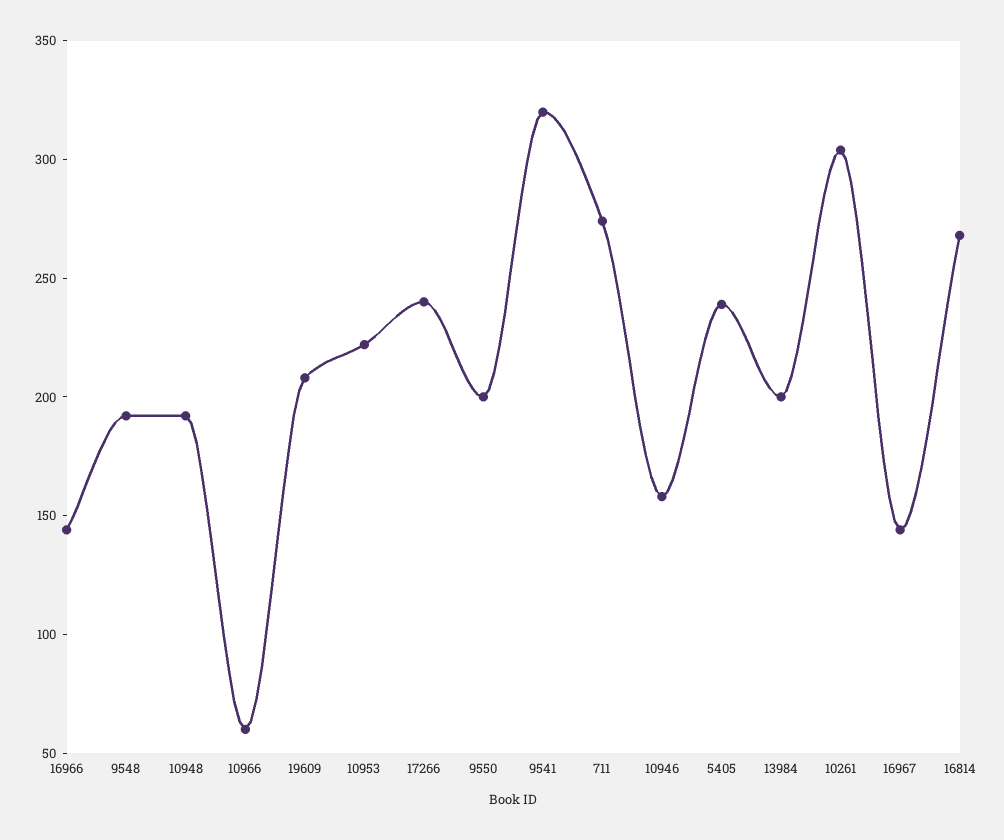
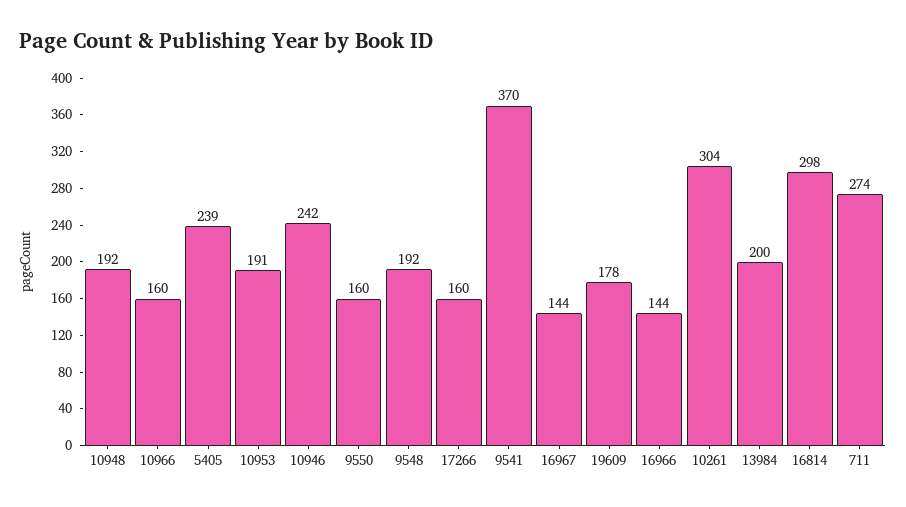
  {
    "16966": 144,
    "9548": 192,
    "10948": 192,
-   "10966": 60,
+   "10966": 160,
-   "19609": 210,
+   "19609": 178,
-   "10953": 220,
+   "10953": 191,
-   "17266": 240,
+   "17266": 160,
-   "9550": 200,
+   "9550": 160,
-   "9541": 320,
+   "9541": 370,
    "711": 274,
-   "10946": 160,
+   "10946": 242,
    "5405": 239,
    "13984": 200,
    "10261": 304,
    "16967": 144,
-   "16814": 270
+   "16814": 298
  }

